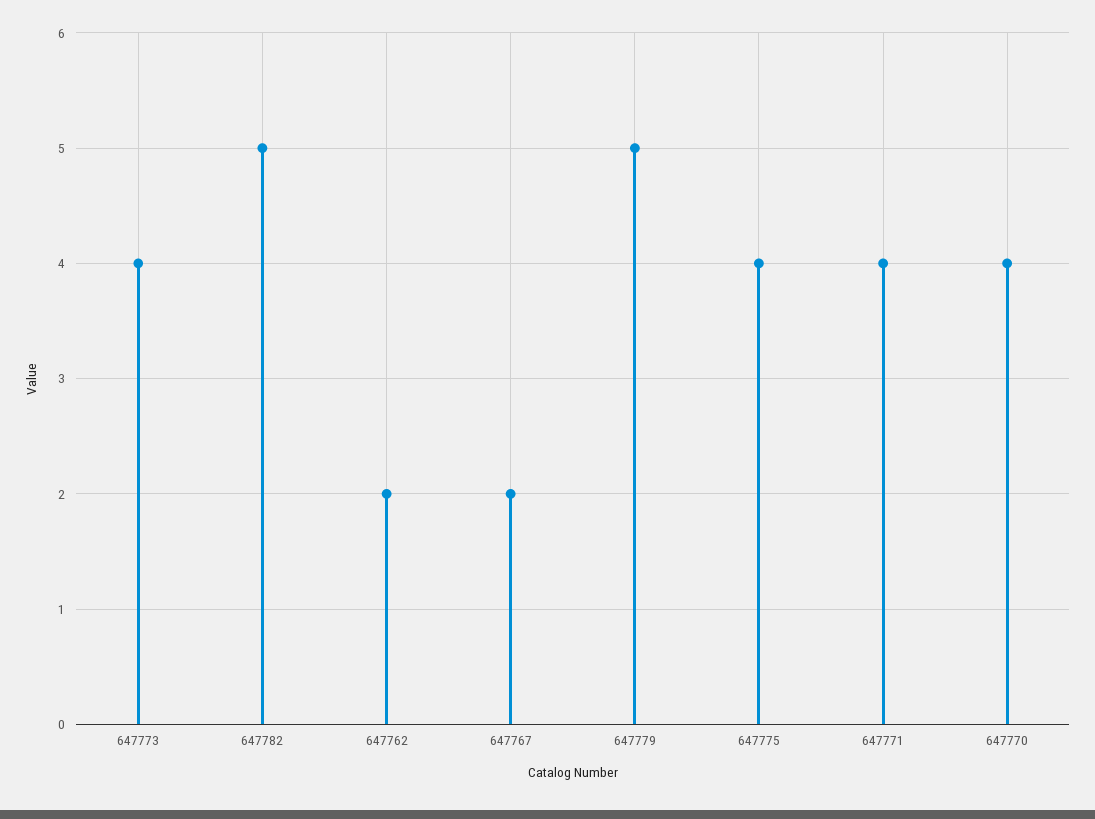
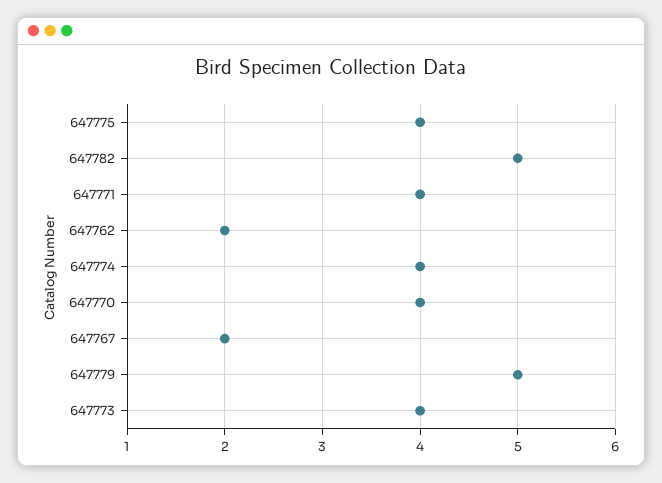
  {
    "647773": 4,
    "647782": 5,
    "647762": 2,
    "647767": 2,
    "647779": 5,
    "647775": 4,
    "647771": 4,
-   "647770": 4
+   "647770": 4,
+   "647774": 4
  }

